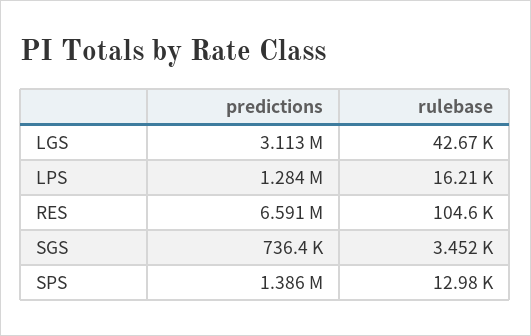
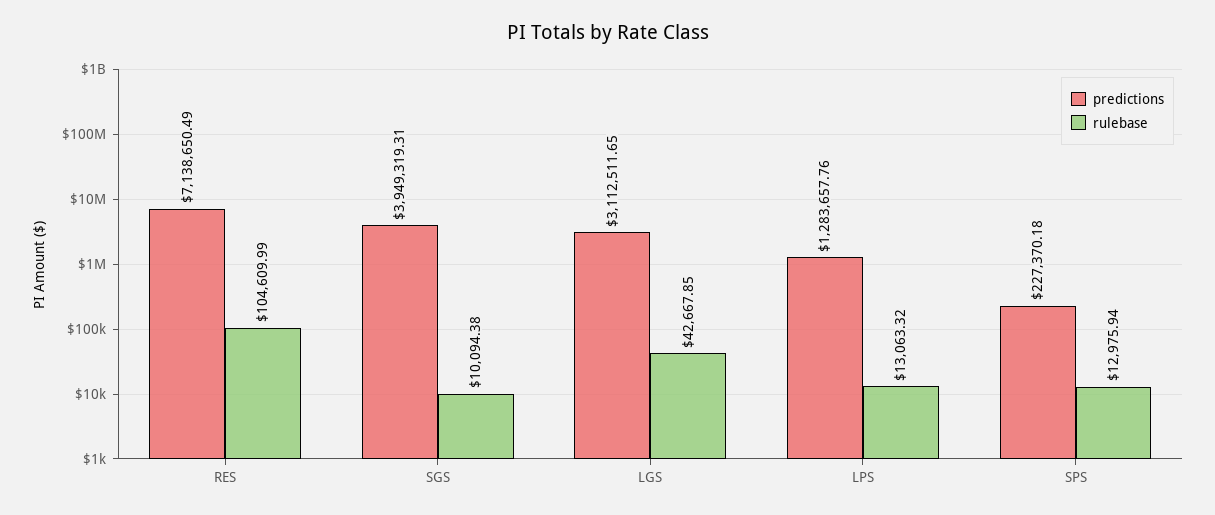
  {
    "predictions": {
      "LGS": 3112511.65,
      "LPS": 1283657.76,
-     "RES": 6591000,
+     "RES": 7138650.49,
-     "SGS": 736400,
+     "SGS": 3949319.31,
-     "SPS": 1386000
+     "SPS": 227370.18
    },
    "rulebase": {
      "LGS": 42667.85,
-     "LPS": 16210,
+     "LPS": 13063.32,
      "RES": 104609.99,
-     "SGS": 3452,
+     "SGS": 10094.38,
      "SPS": 12975.94
    }
  }

